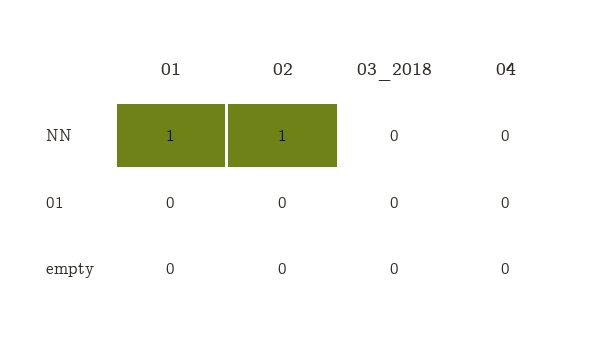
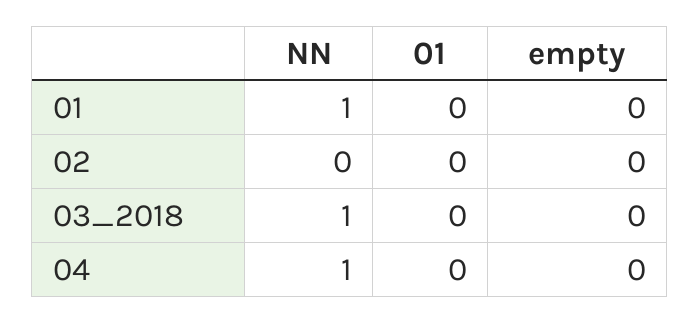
  {
    "01": {
      "NN": 1,
      "01": 0,
      "empty": 0
    },
    "02": {
-     "NN": 1,
+     "NN": 0,
      "01": 0,
      "empty": 0
    },
    "03_2018": {
-     "NN": 0,
+     "NN": 1,
      "01": 0,
      "empty": 0
    },
    "04": {
-     "NN": 0,
+     "NN": 1,
      "01": 0,
      "empty": 0
    }
  }

